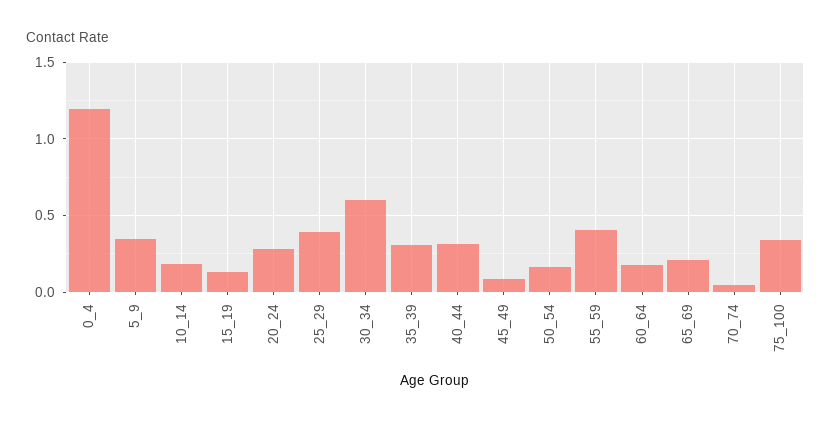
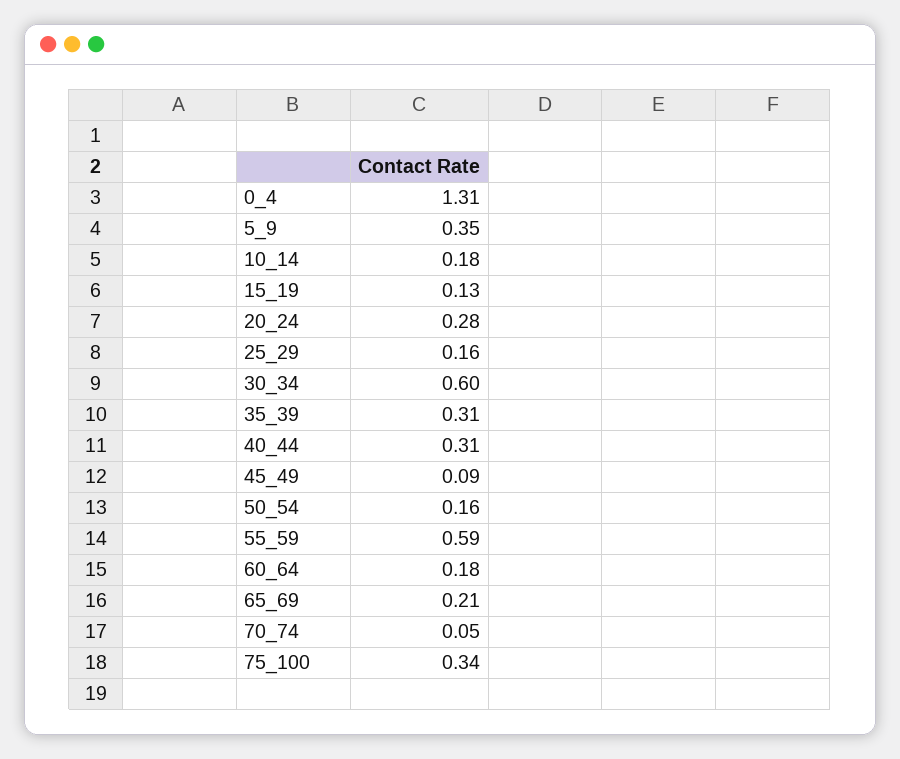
  {
-   "0_4": 1.2,
+   "0_4": 1.31,
    "5_9": 0.35,
    "10_14": 0.18,
    "15_19": 0.13,
    "20_24": 0.28,
-   "25_29": 0.4,
+   "25_29": 0.16,
    "30_34": 0.6,
    "35_39": 0.31,
    "40_44": 0.31,
    "45_49": 0.09,
    "50_54": 0.16,
-   "55_59": 0.4,
+   "55_59": 0.59,
    "60_64": 0.18,
    "65_69": 0.21,
    "70_74": 0.05,
    "75_100": 0.34
  }

